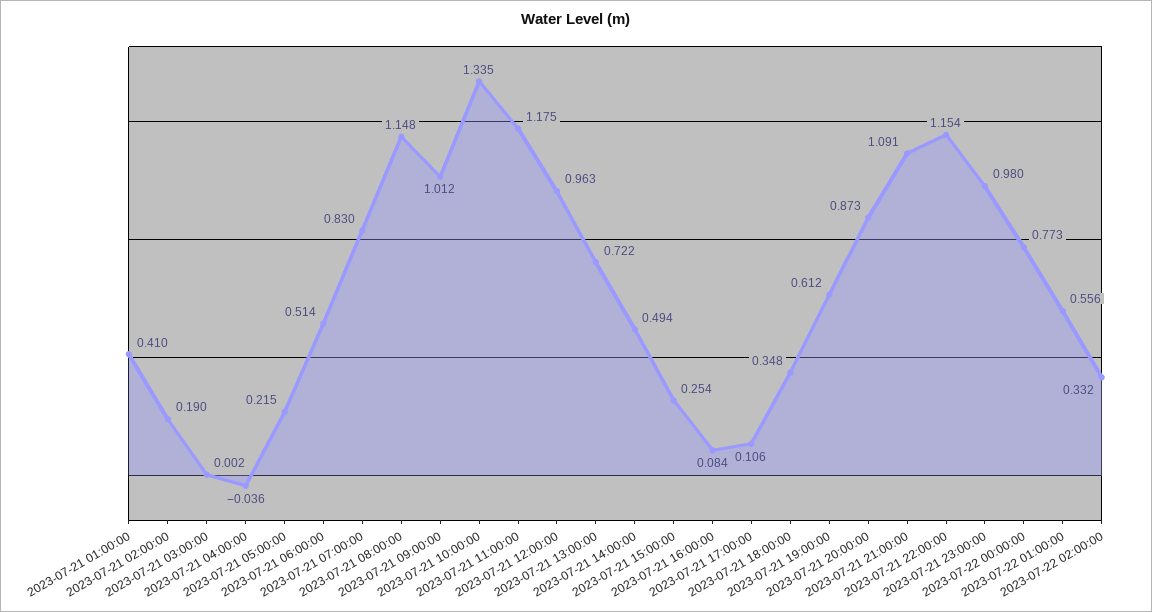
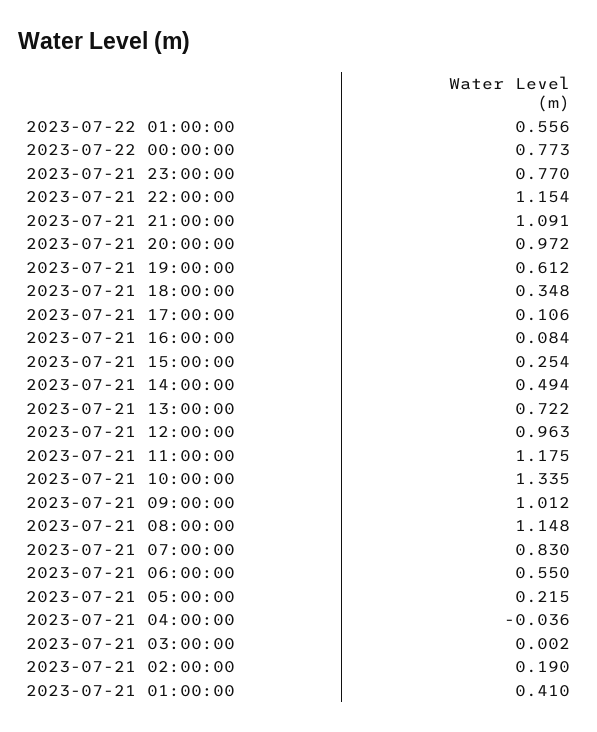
  {
    "2023-07-21 01:00:00": 0.41,
    "2023-07-21 02:00:00": 0.19,
    "2023-07-21 03:00:00": 0.002,
    "2023-07-21 04:00:00": -0.036,
    "2023-07-21 05:00:00": 0.215,
-   "2023-07-21 06:00:00": 0.514,
+   "2023-07-21 06:00:00": 0.55,
    "2023-07-21 07:00:00": 0.83,
    "2023-07-21 08:00:00": 1.148,
    "2023-07-21 09:00:00": 1.012,
    "2023-07-21 10:00:00": 1.335,
    "2023-07-21 11:00:00": 1.175,
    "2023-07-21 12:00:00": 0.963,
    "2023-07-21 13:00:00": 0.722,
    "2023-07-21 14:00:00": 0.494,
    "2023-07-21 15:00:00": 0.254,
    "2023-07-21 16:00:00": 0.084,
    "2023-07-21 17:00:00": 0.106,
    "2023-07-21 18:00:00": 0.348,
    "2023-07-21 19:00:00": 0.612,
-   "2023-07-21 20:00:00": 0.873,
+   "2023-07-21 20:00:00": 0.972,
    "2023-07-21 21:00:00": 1.091,
    "2023-07-21 22:00:00": 1.154,
-   "2023-07-21 23:00:00": 0.98,
+   "2023-07-21 23:00:00": 0.77,
    "2023-07-22 00:00:00": 0.773,
-   "2023-07-22 01:00:00": 0.556,
+   "2023-07-22 01:00:00": 0.556
-   "2023-07-22 02:00:00": 0.332
  }

